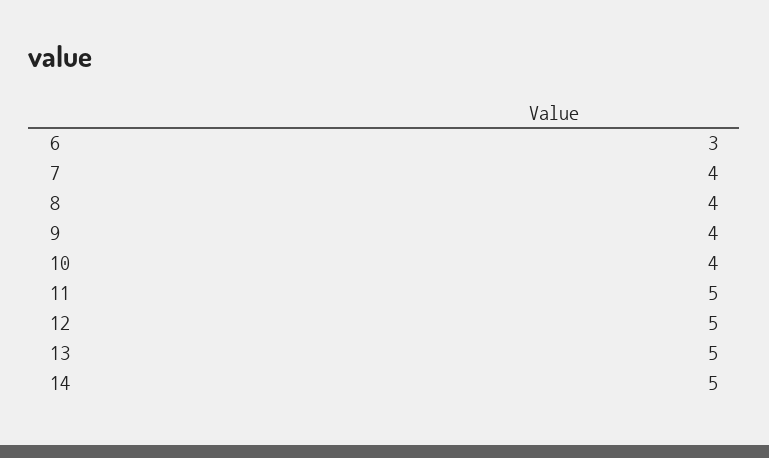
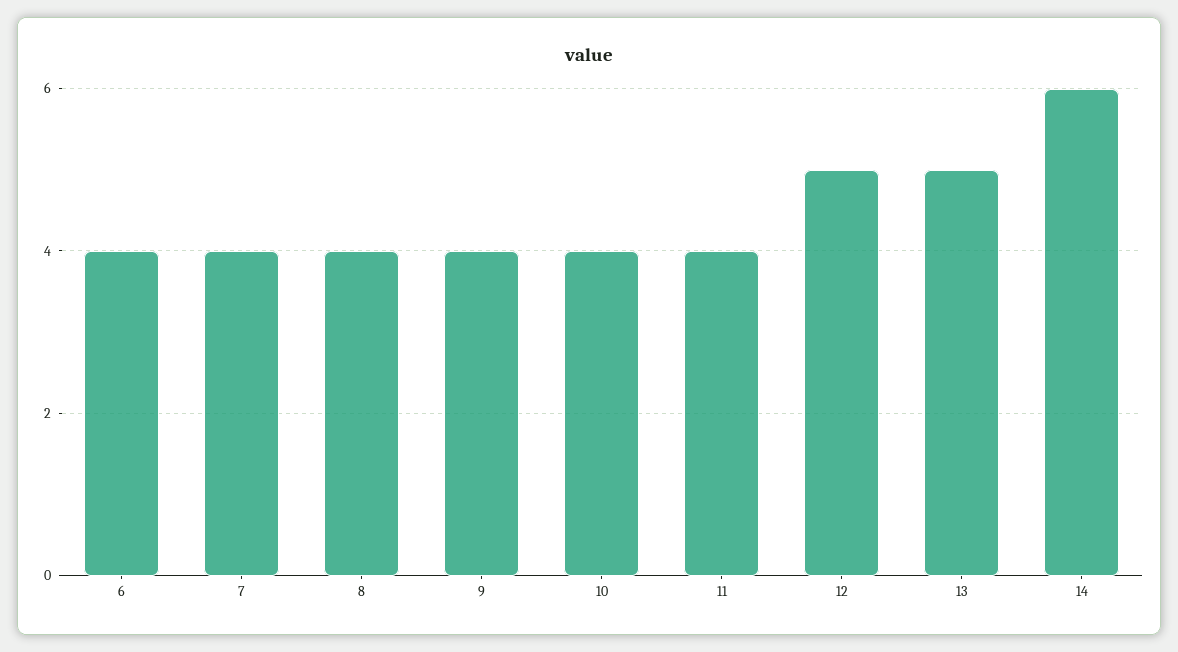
  {
-   "6": 3,
+   "6": 4,
    "7": 4,
    "8": 4,
    "9": 4,
    "10": 4,
-   "11": 5,
+   "11": 4,
    "12": 5,
    "13": 5,
-   "14": 5
+   "14": 6
  }

